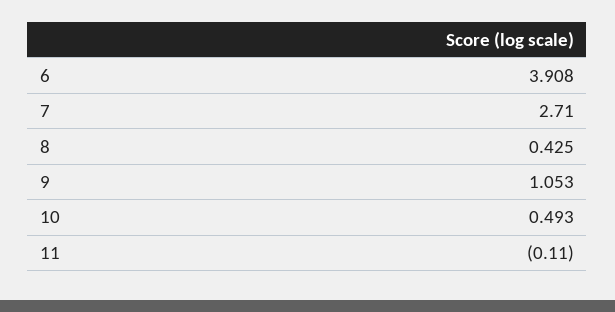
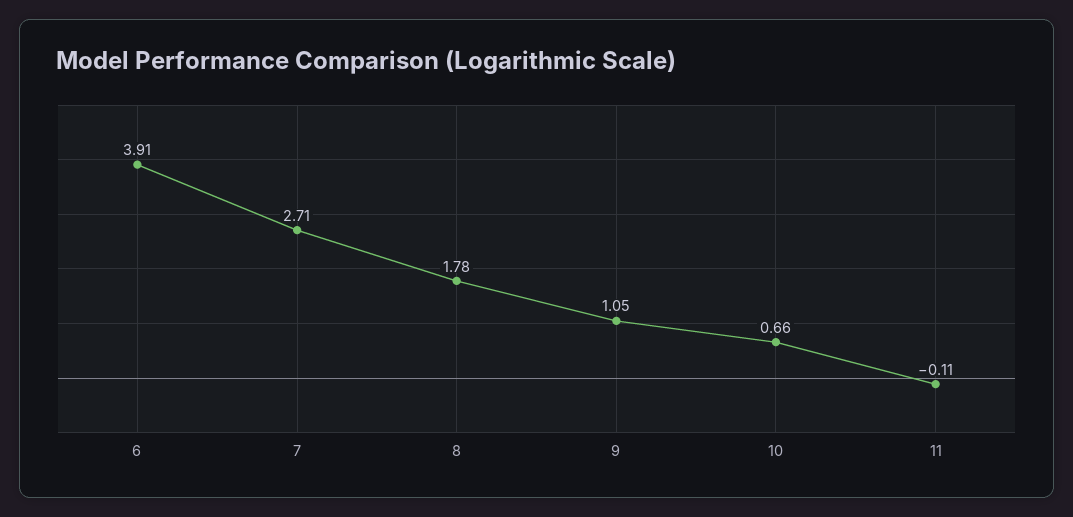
  {
    "6": 3.908,
    "7": 2.71,
-   "8": 0.425,
+   "8": 1.78,
    "9": 1.053,
-   "10": 0.493,
+   "10": 0.66,
    "11": -0.11
  }

